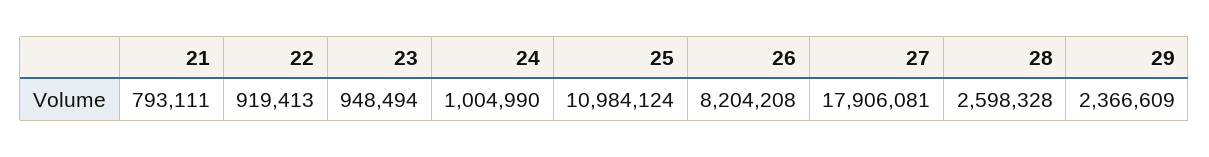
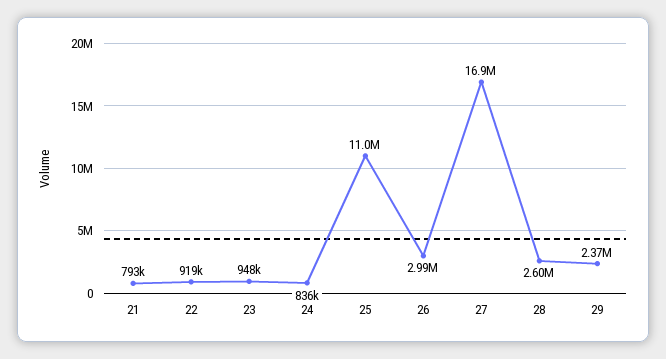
  {
    "21": 793111,
    "22": 919413,
    "23": 948494,
-   "24": 1004990,
+   "24": 836000,
    "25": 10984124,
-   "26": 8204208,
+   "26": 2990000,
-   "27": 17906081,
+   "27": 16900000,
    "28": 2598328,
    "29": 2366609
  }

